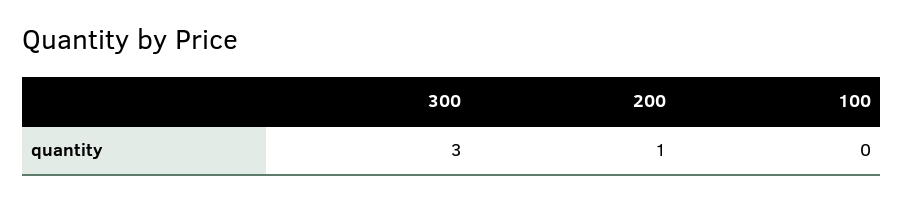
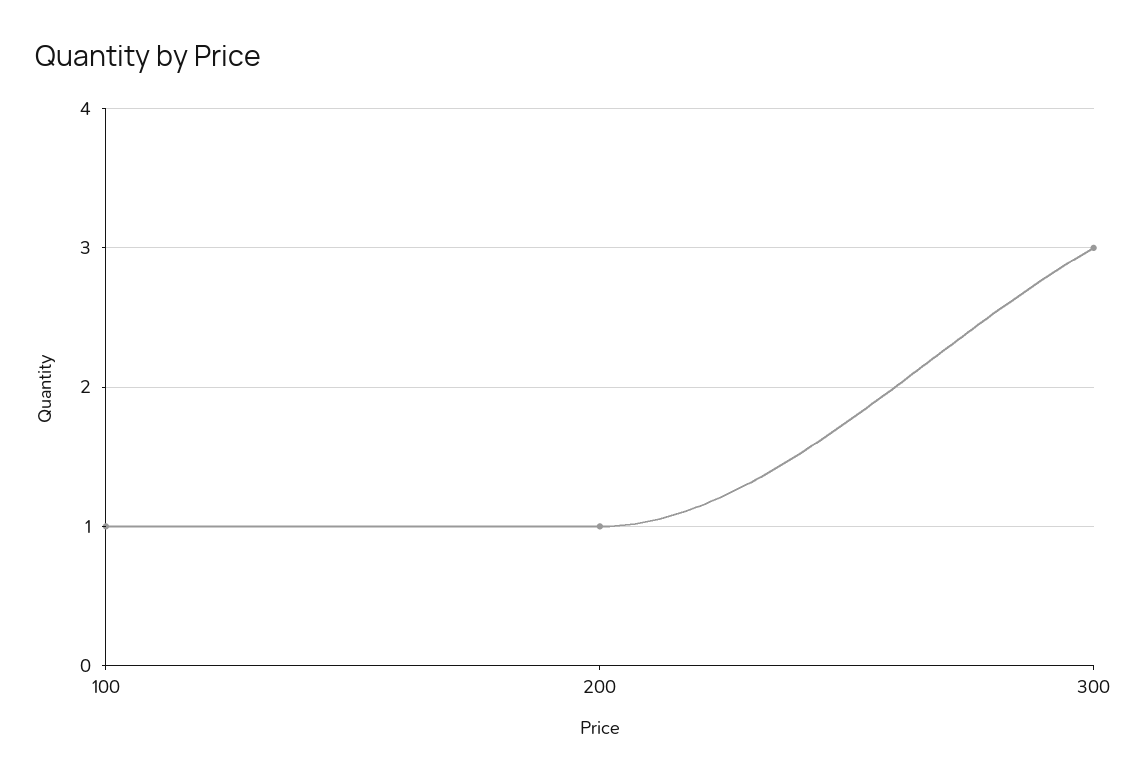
  {
    "300": 3,
    "200": 1,
-   "100": 0
+   "100": 1
  }

